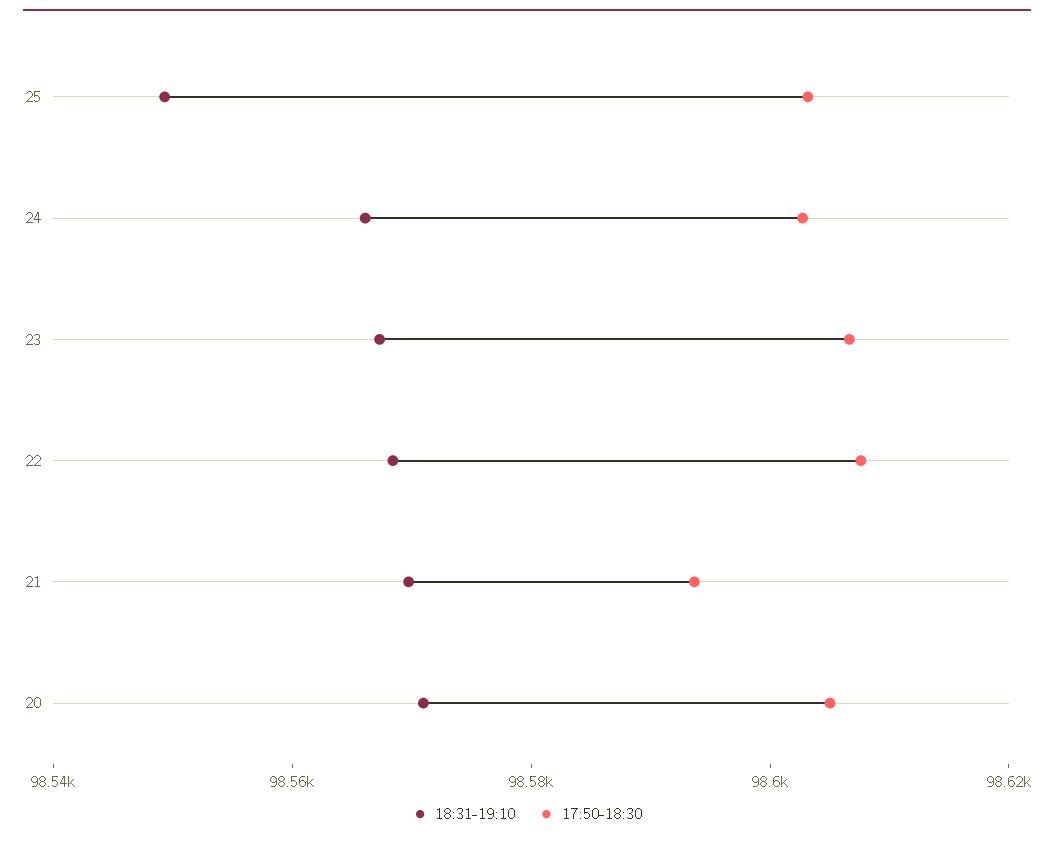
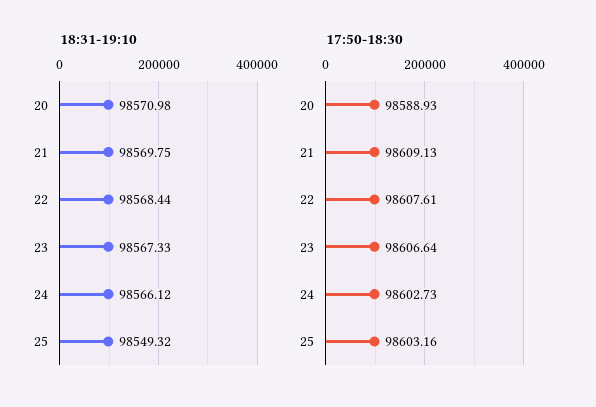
  {
    "18:31-19:10": {
      "25": 98549.32,
      "24": 98566.12,
      "23": 98567.33,
      "22": 98568.44,
      "21": 98569.75,
      "20": 98570.98
    },
    "17:50-18:30": {
      "25": 98603.16,
      "24": 98602.73,
      "23": 98606.64,
      "22": 98607.61,
-     "21": 98595,
+     "21": 98609.13,
-     "20": 98605
+     "20": 98588.93
    }
  }

